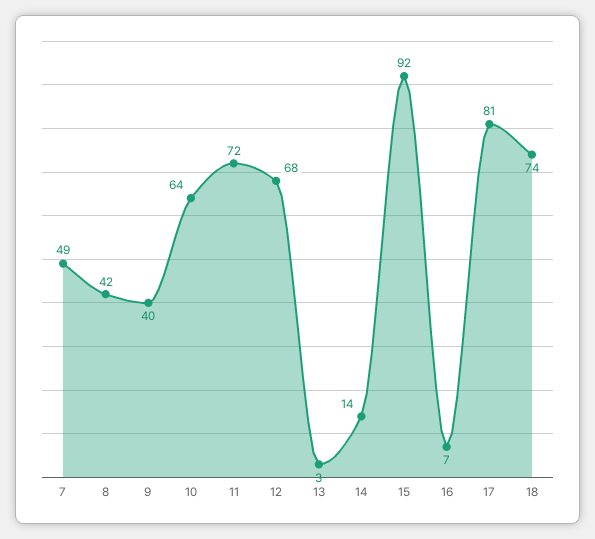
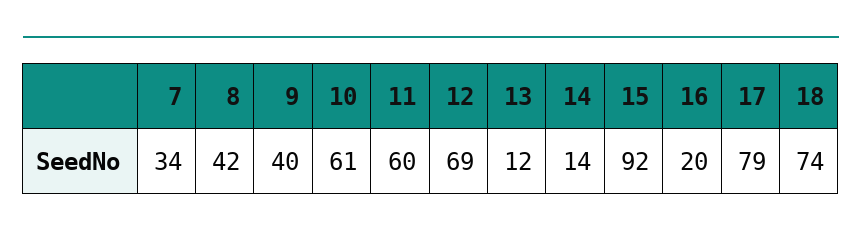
  {
-   "7": 49,
+   "7": 34,
    "8": 42,
    "9": 40,
-   "10": 64,
+   "10": 61,
-   "11": 72,
+   "11": 60,
-   "12": 68,
+   "12": 69,
-   "13": 3,
+   "13": 12,
    "14": 14,
    "15": 92,
-   "16": 7,
+   "16": 20,
-   "17": 81,
+   "17": 79,
    "18": 74
  }

